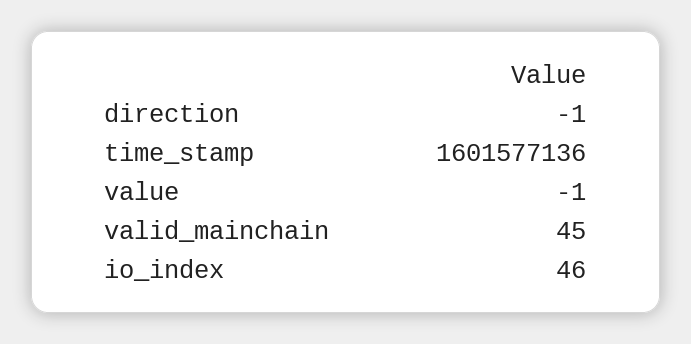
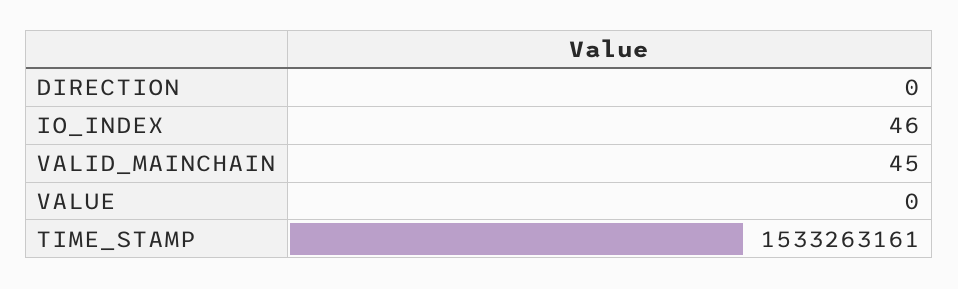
  {
-   "direction": -1,
+   "direction": 0,
-   "time_stamp": 1601577136,
+   "time_stamp": 1533263161,
-   "value": -1,
+   "value": 0,
    "valid_mainchain": 45,
    "io_index": 46
  }

